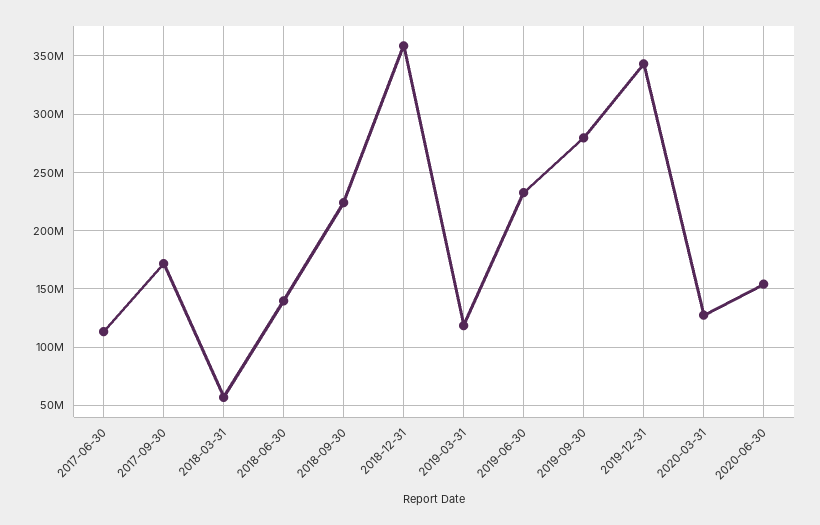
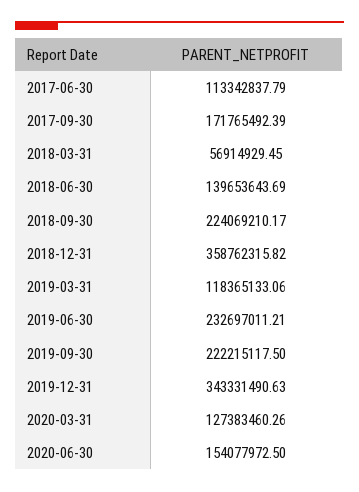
  {
    "2017-06-30": 113342837.79,
    "2017-09-30": 171765492.39,
    "2018-03-31": 56914929.45,
    "2018-06-30": 139653643.69,
    "2018-09-30": 224069210.17,
    "2018-12-31": 358762315.82,
    "2019-03-31": 118365133.06,
    "2019-06-30": 232697011.21,
-   "2019-09-30": 280000000,
+   "2019-09-30": 222215117.5,
    "2019-12-31": 343331490.63,
    "2020-03-31": 127383460.26,
    "2020-06-30": 154077972.5
  }

